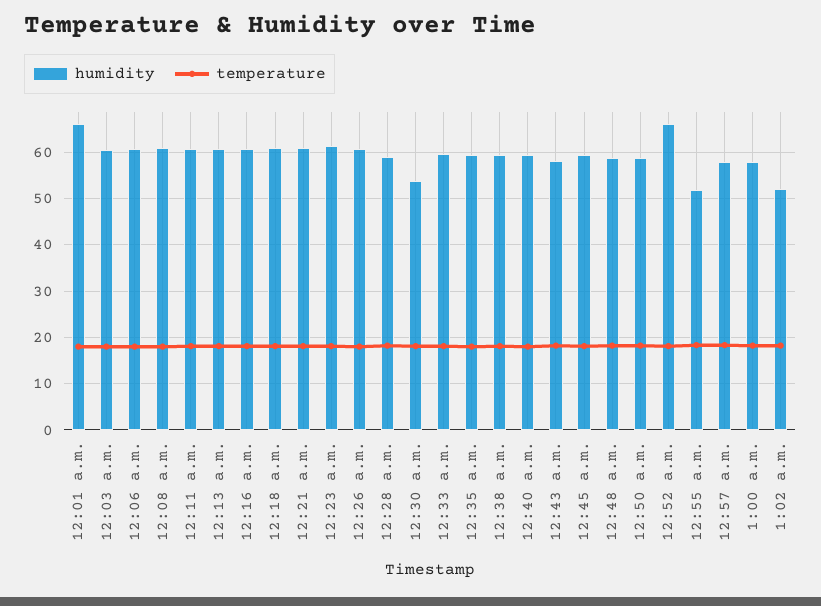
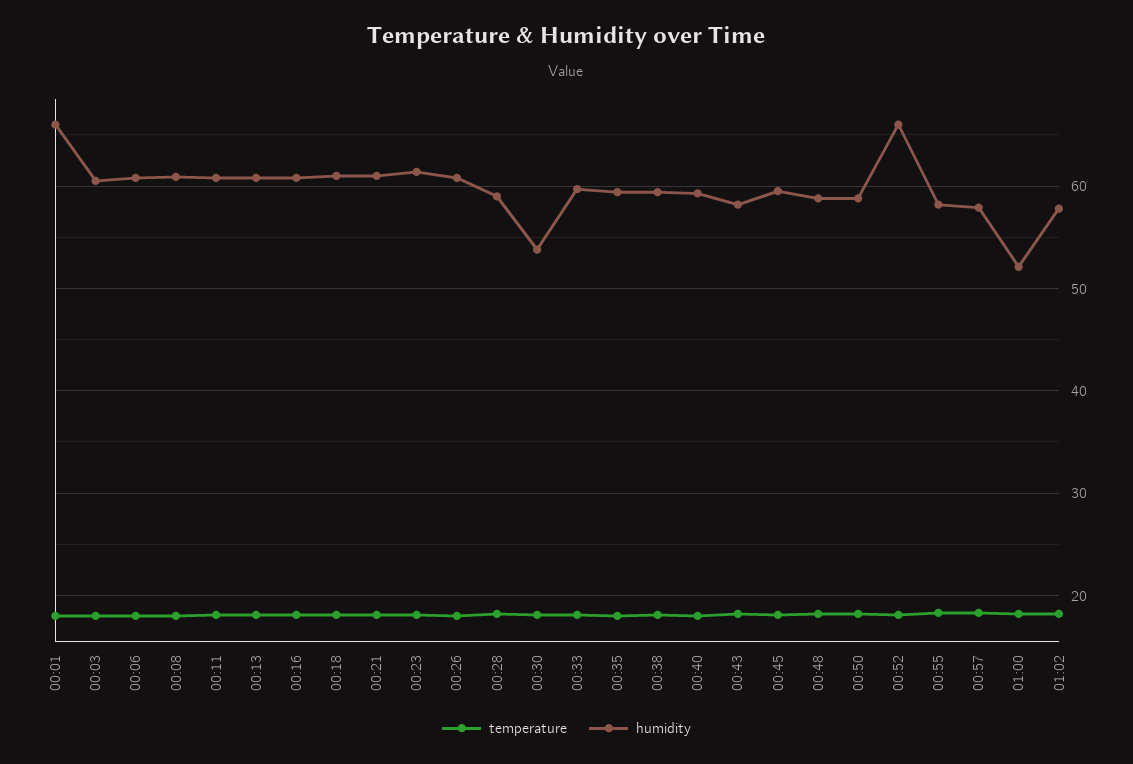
  {
    "humidity": {
      "12:01 a.m.": 66,
      "12:03 a.m.": 61,
      "12:06 a.m.": 61,
      "12:08 a.m.": 61,
      "12:11 a.m.": 61,
      "12:13 a.m.": 61,
      "12:16 a.m.": 61,
      "12:18 a.m.": 61,
      "12:21 a.m.": 61,
      "12:23 a.m.": 61,
      "12:26 a.m.": 61,
      "12:28 a.m.": 59,
      "12:30 a.m.": 54,
      "12:33 a.m.": 60,
      "12:35 a.m.": 59,
      "12:38 a.m.": 59,
      "12:40 a.m.": 59,
      "12:43 a.m.": 58,
      "12:45 a.m.": 60,
      "12:48 a.m.": 59,
      "12:50 a.m.": 59,
      "12:52 a.m.": 66,
-     "12:55 a.m.": 52,
+     "12:55 a.m.": 58,
      "12:57 a.m.": 58,
-     "1:00 a.m.": 58,
+     "1:00 a.m.": 52,
-     "1:02 a.m.": 52
+     "1:02 a.m.": 58
    },
    "temperature": {
      "12:01 a.m.": 18,
      "12:03 a.m.": 18,
      "12:06 a.m.": 18,
      "12:08 a.m.": 18,
      "12:11 a.m.": 18,
      "12:13 a.m.": 18,
      "12:16 a.m.": 18,
      "12:18 a.m.": 18,
      "12:21 a.m.": 18,
      "12:23 a.m.": 18,
      "12:26 a.m.": 18,
      "12:28 a.m.": 18,
      "12:30 a.m.": 18,
      "12:33 a.m.": 18,
      "12:35 a.m.": 18,
      "12:38 a.m.": 18,
      "12:40 a.m.": 18,
      "12:43 a.m.": 18,
      "12:45 a.m.": 18,
      "12:48 a.m.": 18,
      "12:50 a.m.": 18,
      "12:52 a.m.": 18,
      "12:55 a.m.": 18,
      "12:57 a.m.": 18,
      "1:00 a.m.": 18,
      "1:02 a.m.": 18
    }
  }

